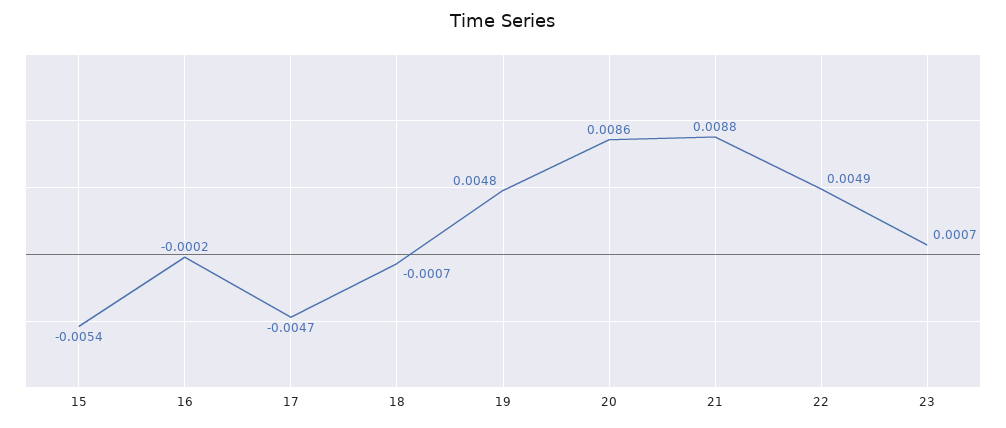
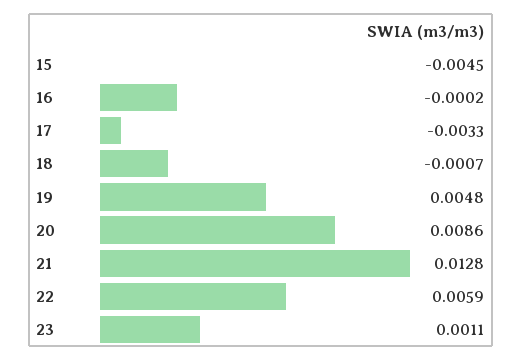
  {
-   "15": -0.0054,
+   "15": -0.0045,
    "16": -0.0002,
-   "17": -0.0047,
+   "17": -0.0033,
    "18": -0.0007,
    "19": 0.0048,
    "20": 0.0086,
-   "21": 0.0088,
+   "21": 0.0128,
-   "22": 0.0049,
+   "22": 0.0059,
-   "23": 0.0007
+   "23": 0.0011
  }

